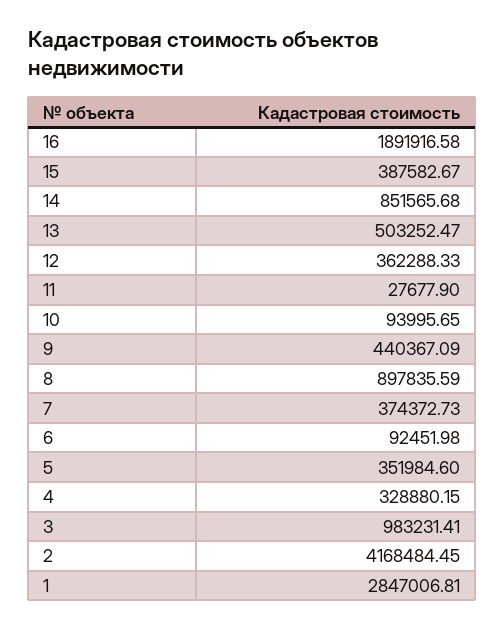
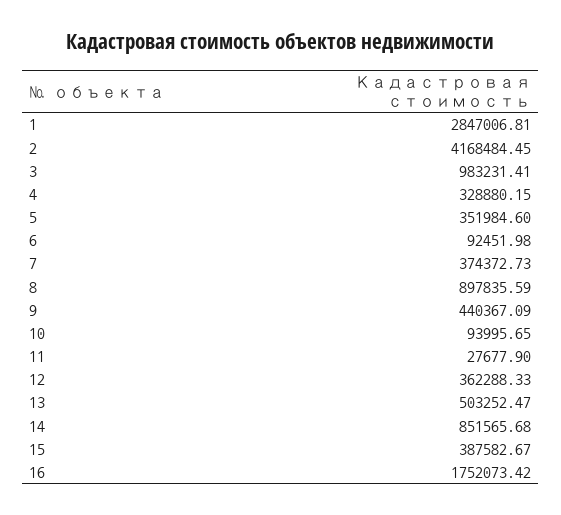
  {
-   "16": 1891916.58,
+   "16": 1752073.42,
    "15": 387582.67,
    "14": 851565.68,
    "13": 503252.47,
    "12": 362288.33,
    "11": 27677.9,
    "10": 93995.65,
    "9": 440367.09,
    "8": 897835.59,
    "7": 374372.73,
    "6": 92451.98,
    "5": 351984.6,
    "4": 328880.15,
    "3": 983231.41,
    "2": 4168484.45,
    "1": 2847006.81
  }

